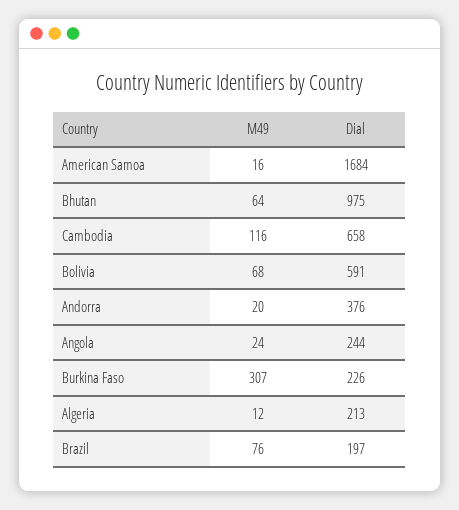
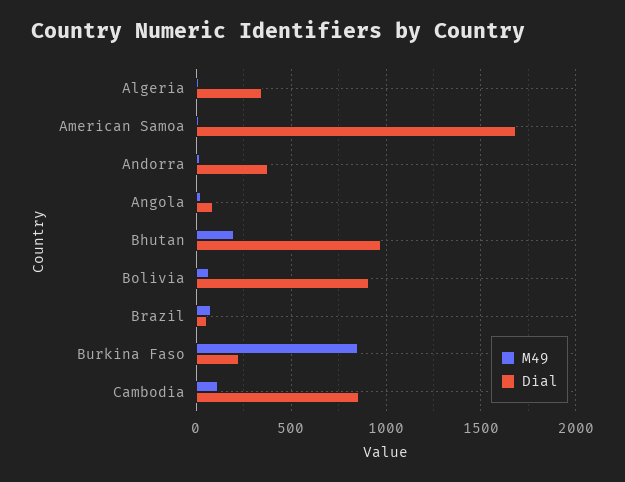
  {
    "M49": {
      "American Samoa": 16,
-     "Bhutan": 64,
+     "Bhutan": 200,
      "Cambodia": 116,
      "Bolivia": 68,
      "Andorra": 20,
      "Angola": 24,
-     "Burkina Faso": 307,
+     "Burkina Faso": 850,
      "Algeria": 12,
      "Brazil": 76
    },
    "Dial": {
      "American Samoa": 1684,
      "Bhutan": 975,
-     "Cambodia": 658,
+     "Cambodia": 850,
-     "Bolivia": 591,
+     "Bolivia": 900,
      "Andorra": 376,
-     "Angola": 244,
+     "Angola": 100,
      "Burkina Faso": 226,
-     "Algeria": 213,
+     "Algeria": 350,
-     "Brazil": 197
+     "Brazil": 50
    }
  }

